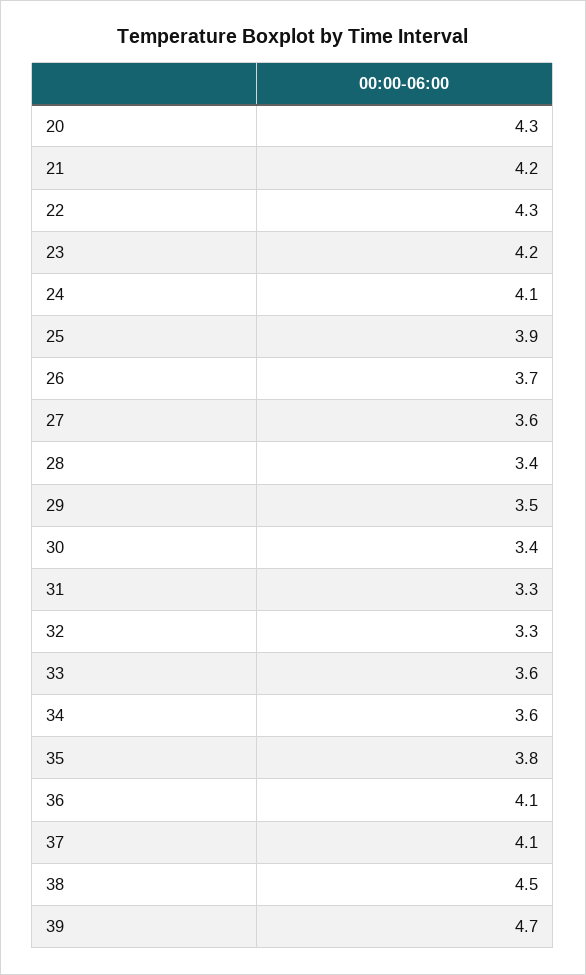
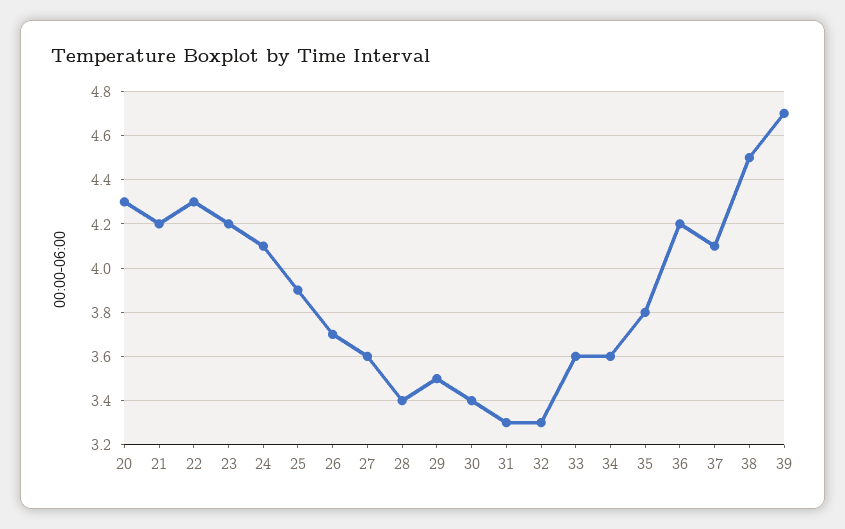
  {
    "20": 4.3,
    "21": 4.2,
    "22": 4.3,
    "23": 4.2,
    "24": 4.1,
    "25": 3.9,
    "26": 3.7,
    "27": 3.6,
    "28": 3.4,
    "29": 3.5,
    "30": 3.4,
    "31": 3.3,
    "32": 3.3,
    "33": 3.6,
    "34": 3.6,
    "35": 3.8,
-   "36": 4.1,
+   "36": 4.2,
    "37": 4.1,
    "38": 4.5,
    "39": 4.7
  }

